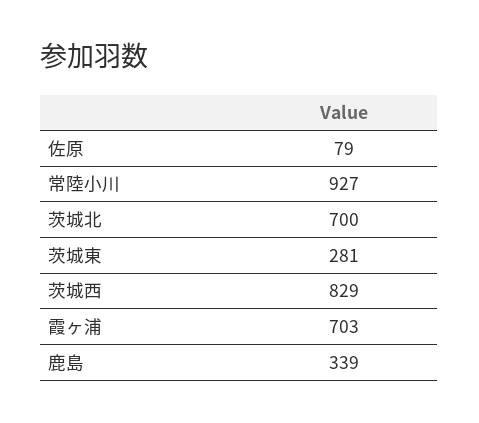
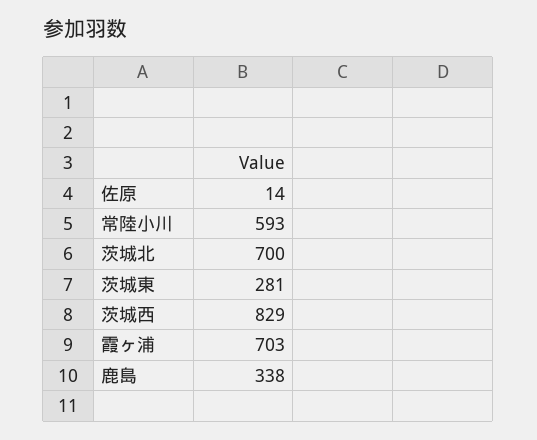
  {
-   "佐原": 79,
+   "佐原": 14,
-   "常陸小川": 927,
+   "常陸小川": 593,
    "茨城北": 700,
    "茨城東": 281,
    "茨城西": 829,
    "霞ヶ浦": 703,
-   "鹿島": 339
+   "鹿島": 338
  }

